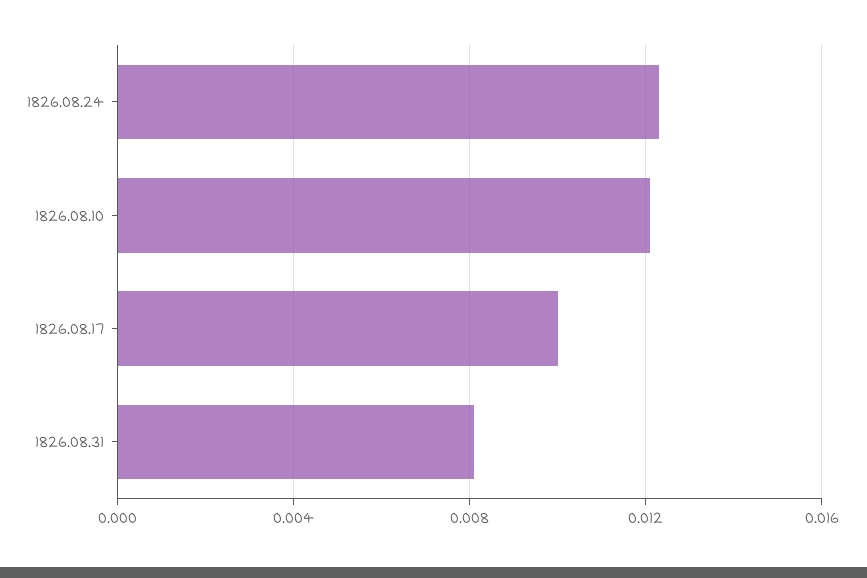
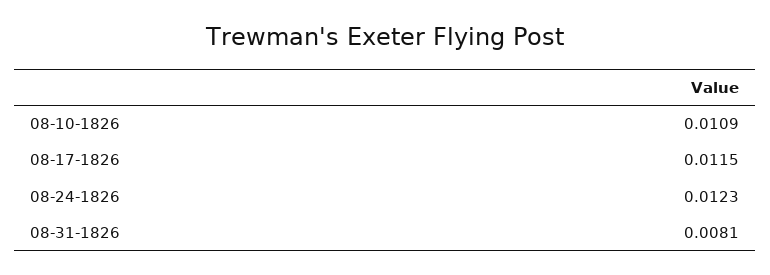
  {
    "1826.08.24": 0.0123,
-   "1826.08.10": 0.012,
+   "1826.08.10": 0.0109,
-   "1826.08.17": 0.01,
+   "1826.08.17": 0.0115,
    "1826.08.31": 0.0081
  }

